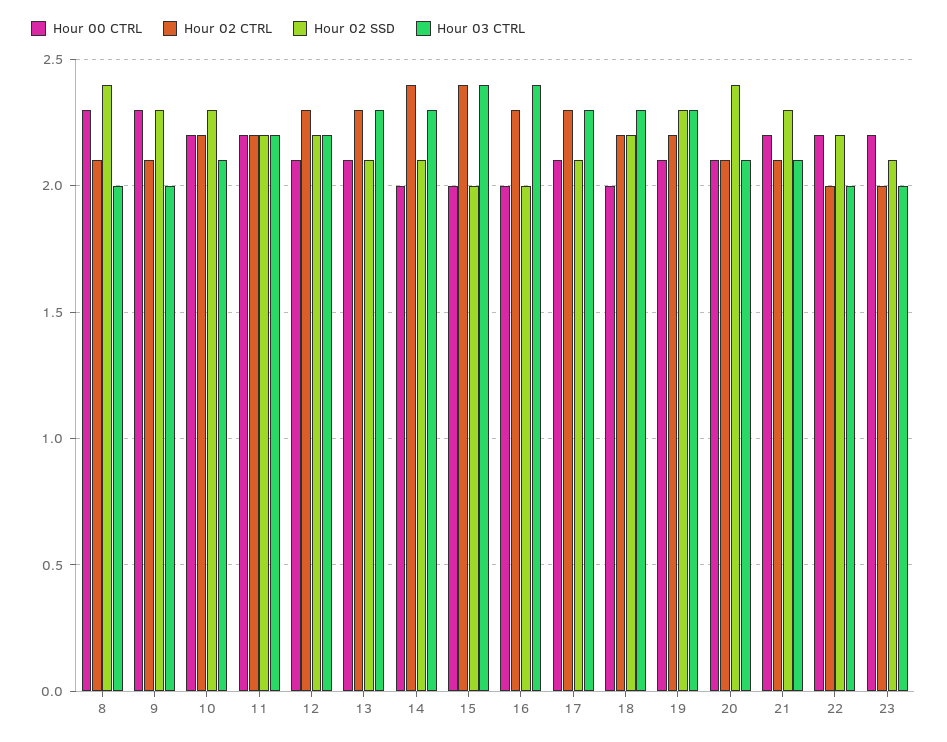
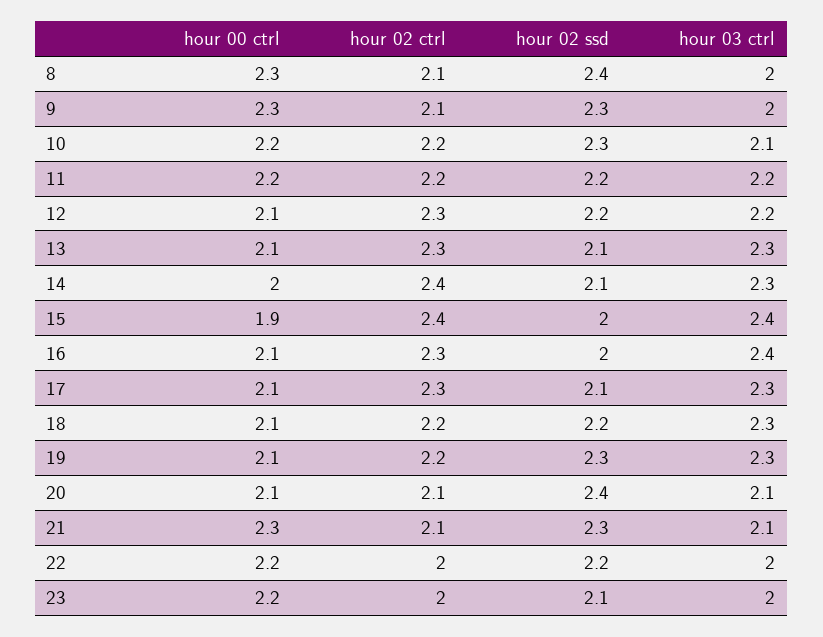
  {
    "Hour 00 CTRL": {
      "8": 2.3,
      "9": 2.3,
      "10": 2.2,
      "11": 2.2,
      "12": 2.1,
      "13": 2.1,
      "14": 2,
-     "15": 2,
+     "15": 1.9,
-     "16": 2,
+     "16": 2.1,
      "17": 2.1,
-     "18": 2,
+     "18": 2.1,
      "19": 2.1,
      "20": 2.1,
-     "21": 2.2,
+     "21": 2.3,
      "22": 2.2,
      "23": 2.2
    },
    "Hour 02 CTRL": {
      "8": 2.1,
      "9": 2.1,
      "10": 2.2,
      "11": 2.2,
      "12": 2.3,
      "13": 2.3,
      "14": 2.4,
      "15": 2.4,
      "16": 2.3,
      "17": 2.3,
      "18": 2.2,
      "19": 2.2,
      "20": 2.1,
      "21": 2.1,
      "22": 2,
      "23": 2
    },
    "Hour 02 SSD": {
      "8": 2.4,
      "9": 2.3,
      "10": 2.3,
      "11": 2.2,
      "12": 2.2,
      "13": 2.1,
      "14": 2.1,
      "15": 2,
      "16": 2,
      "17": 2.1,
      "18": 2.2,
      "19": 2.3,
      "20": 2.4,
      "21": 2.3,
      "22": 2.2,
      "23": 2.1
    },
    "Hour 03 CTRL": {
      "8": 2,
      "9": 2,
      "10": 2.1,
      "11": 2.2,
      "12": 2.2,
      "13": 2.3,
      "14": 2.3,
      "15": 2.4,
      "16": 2.4,
      "17": 2.3,
      "18": 2.3,
      "19": 2.3,
      "20": 2.1,
      "21": 2.1,
      "22": 2,
      "23": 2
    }
  }

